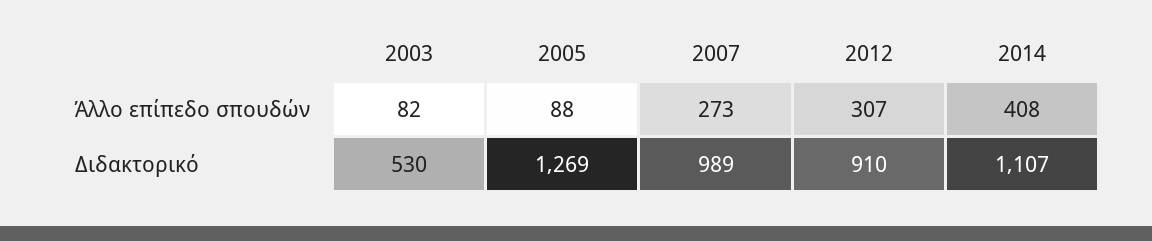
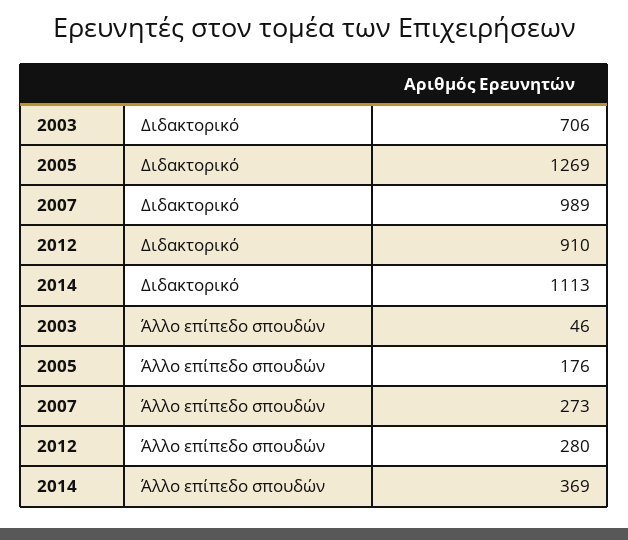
  {
    "2003": {
-     "Άλλο επίπεδο σπουδών": 82,
+     "Άλλο επίπεδο σπουδών": 46,
-     "Διδακτορικό": 530
+     "Διδακτορικό": 706
    },
    "2005": {
-     "Άλλο επίπεδο σπουδών": 88,
+     "Άλλο επίπεδο σπουδών": 176,
      "Διδακτορικό": 1269
    },
    "2007": {
      "Άλλο επίπεδο σπουδών": 273,
      "Διδακτορικό": 989
    },
    "2012": {
-     "Άλλο επίπεδο σπουδών": 307,
+     "Άλλο επίπεδο σπουδών": 280,
      "Διδακτορικό": 910
    },
    "2014": {
-     "Άλλο επίπεδο σπουδών": 408,
+     "Άλλο επίπεδο σπουδών": 369,
-     "Διδακτορικό": 1107
+     "Διδακτορικό": 1113
    }
  }

